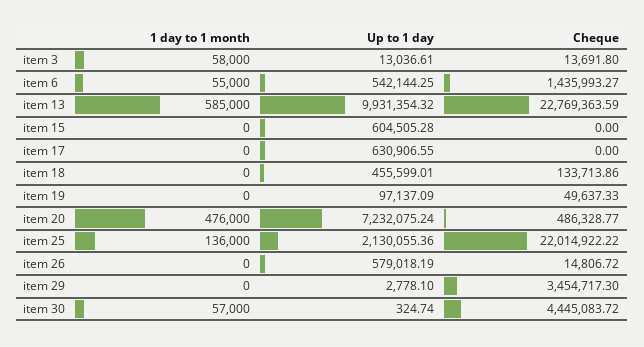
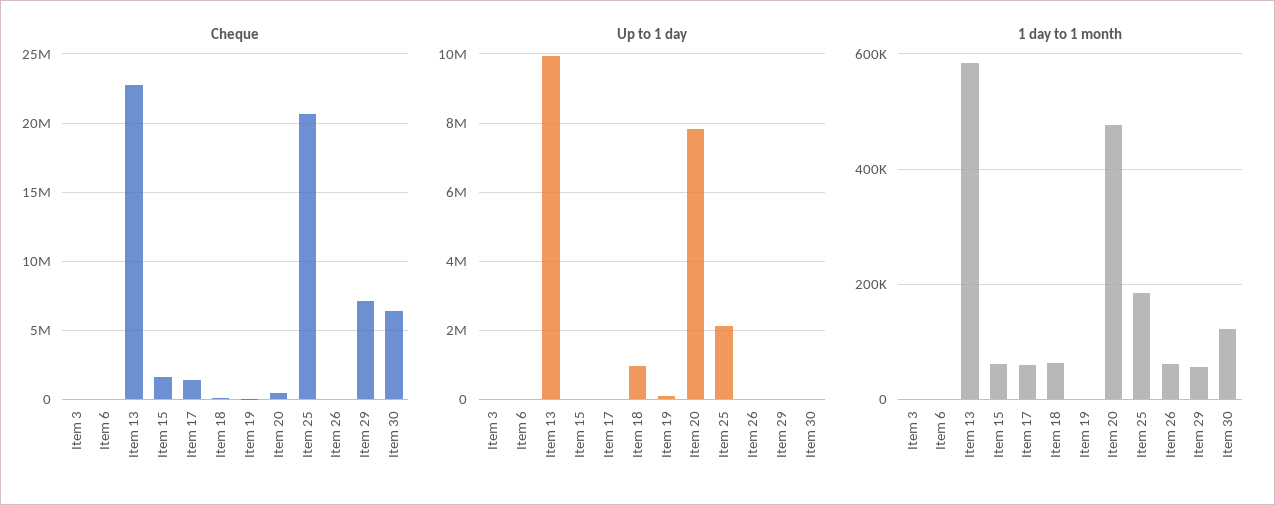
  {
    "1 day to 1 month": {
-     "item 3": 58000,
+     "item 3": 0,
-     "item 6": 55000,
+     "item 6": 0,
      "item 13": 585000,
-     "item 15": 0,
+     "item 15": 60000,
-     "item 17": 0,
+     "item 17": 60000,
-     "item 18": 0,
+     "item 18": 60000,
      "item 19": 0,
      "item 20": 476000,
-     "item 25": 136000,
+     "item 25": 180000,
-     "item 26": 0,
+     "item 26": 60000,
-     "item 29": 0,
+     "item 29": 60000,
-     "item 30": 57000
+     "item 30": 120000
    },
    "Up to 1 day": {
      "item 3": 13036.61,
-     "item 6": 542144.25,
+     "item 6": 0,
      "item 13": 9931354.32,
-     "item 15": 604505.28,
+     "item 15": 0,
-     "item 17": 630906.55,
+     "item 17": 0,
-     "item 18": 455599.01,
+     "item 18": 1000000,
      "item 19": 97137.09,
-     "item 20": 7232075.24,
+     "item 20": 7800000,
      "item 25": 2130055.36,
-     "item 26": 579018.19,
+     "item 26": 0,
      "item 29": 2778.1,
      "item 30": 324.74
    },
    "Cheque": {
      "item 3": 13691.8,
-     "item 6": 1435993.27,
+     "item 6": 0,
      "item 13": 22769363.59,
-     "item 15": 0,
+     "item 15": 1500000,
-     "item 17": 0,
+     "item 17": 1500000,
      "item 18": 133713.86,
      "item 19": 49637.33,
      "item 20": 486328.77,
-     "item 25": 22014922.22,
+     "item 25": 20500000,
      "item 26": 14806.72,
-     "item 29": 3454717.3,
+     "item 29": 7000000,
-     "item 30": 4445083.72
+     "item 30": 6500000
    }
  }

